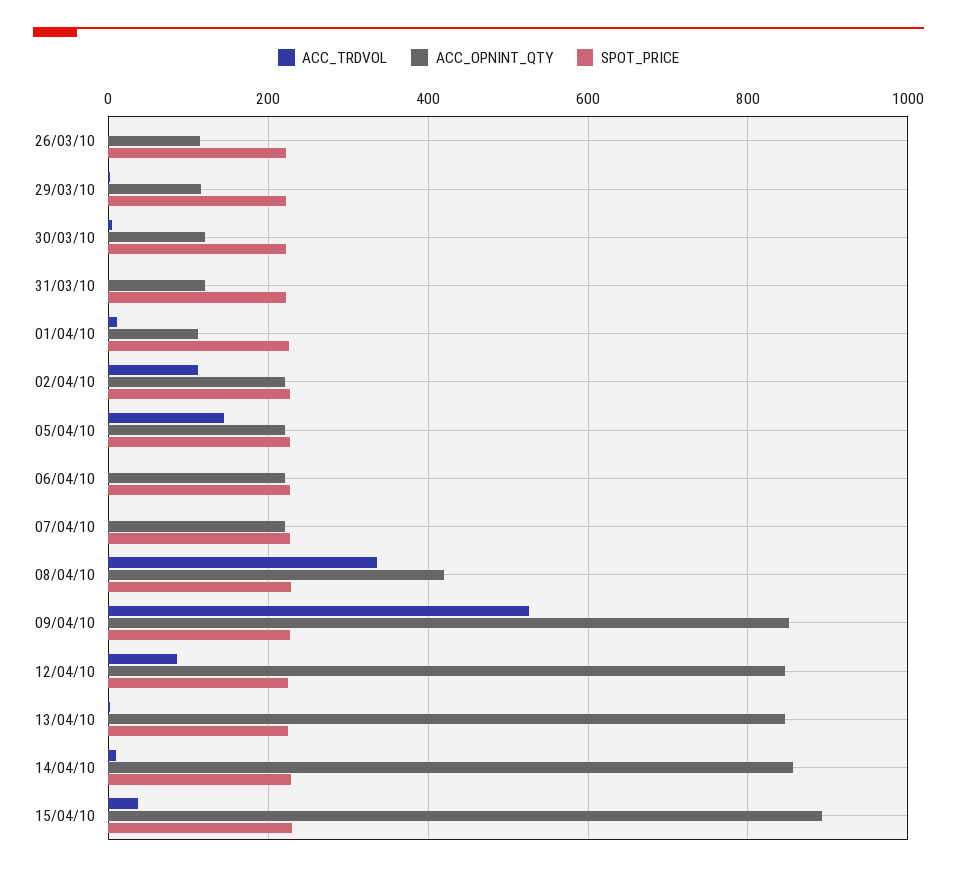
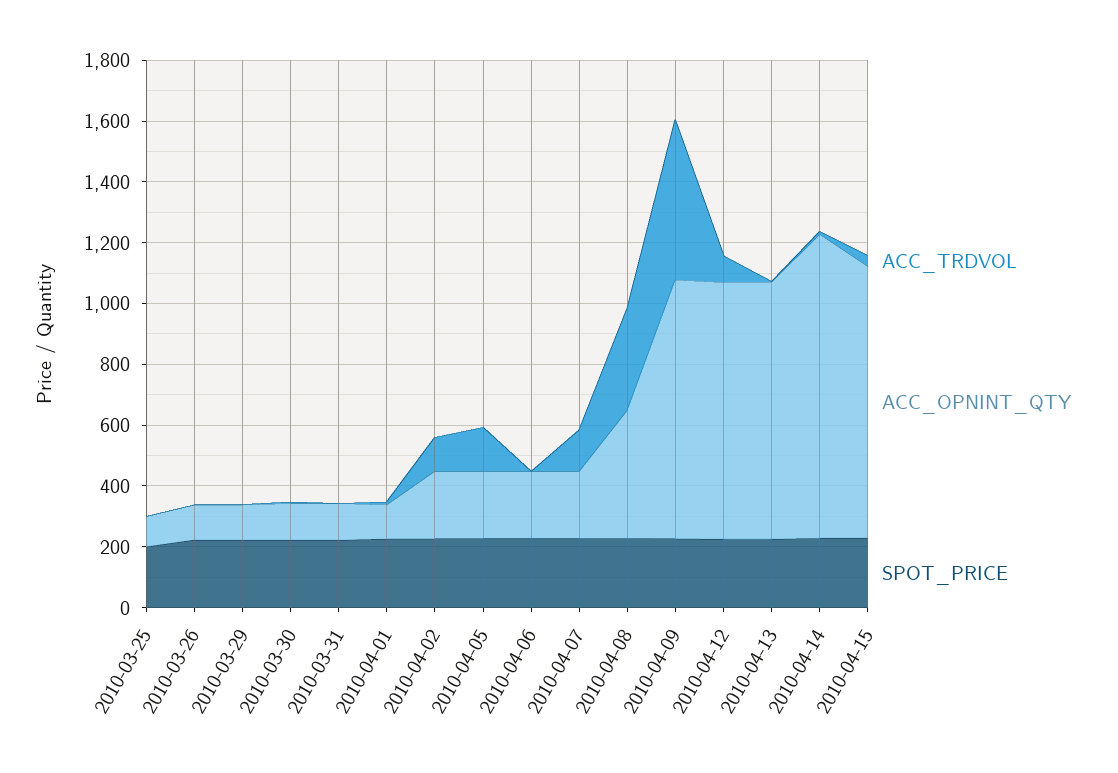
  {
    "ACC_TRDVOL": {
      "26/03/10": 0,
      "29/03/10": 0,
      "30/03/10": 0,
      "31/03/10": 0,
      "01/04/10": 20,
      "02/04/10": 120,
      "05/04/10": 140,
      "06/04/10": 0,
-     "07/04/10": 0,
+     "07/04/10": 150,
      "08/04/10": 340,
      "09/04/10": 520,
      "12/04/10": 80,
      "13/04/10": 0,
      "14/04/10": 20,
-     "15/04/10": 40
+     "15/04/10": 40,
+     "2010-03-25": 0
    },
    "ACC_OPNINT_QTY": {
      "26/03/10": 120,
      "29/03/10": 120,
      "30/03/10": 120,
      "31/03/10": 120,
      "01/04/10": 120,
      "02/04/10": 220,
      "05/04/10": 220,
      "06/04/10": 220,
      "07/04/10": 220,
      "08/04/10": 420,
      "09/04/10": 860,
      "12/04/10": 840,
      "13/04/10": 840,
-     "14/04/10": 860,
+     "14/04/10": 1000,
-     "15/04/10": 900
+     "15/04/10": 900,
+     "2010-03-25": 100
    },
    "SPOT_PRICE": {
      "26/03/10": 220,
      "29/03/10": 220,
      "30/03/10": 220,
      "31/03/10": 220,
      "01/04/10": 220,
      "02/04/10": 220,
      "05/04/10": 220,
      "06/04/10": 220,
      "07/04/10": 220,
      "08/04/10": 220,
      "09/04/10": 220,
      "12/04/10": 220,
      "13/04/10": 220,
      "14/04/10": 220,
-     "15/04/10": 220
+     "15/04/10": 220,
+     "2010-03-25": 200
    }
  }

